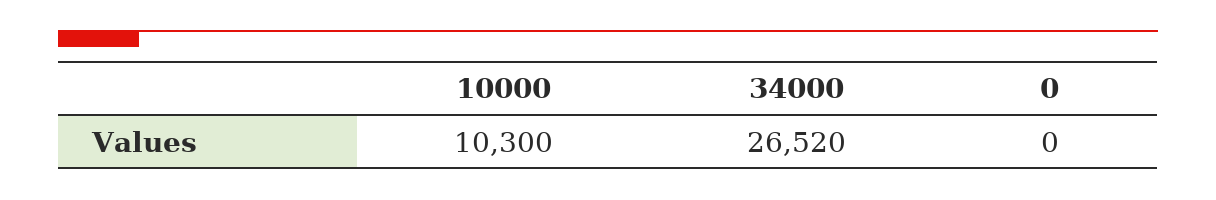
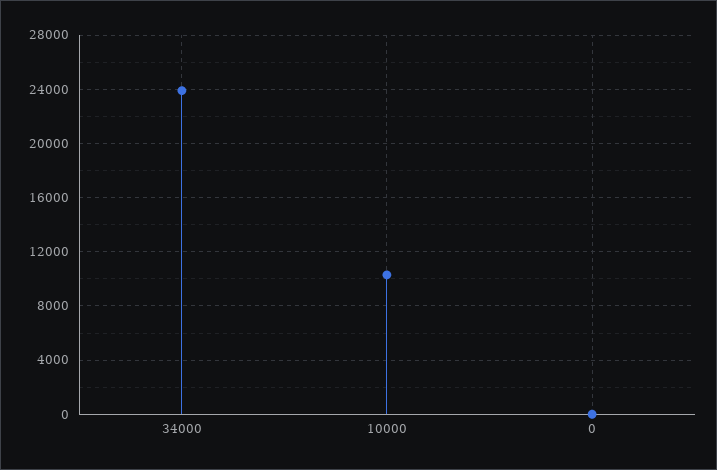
  {
    "10000": 10300,
-   "34000": 26520,
+   "34000": 24000,
    "0": 0
  }

